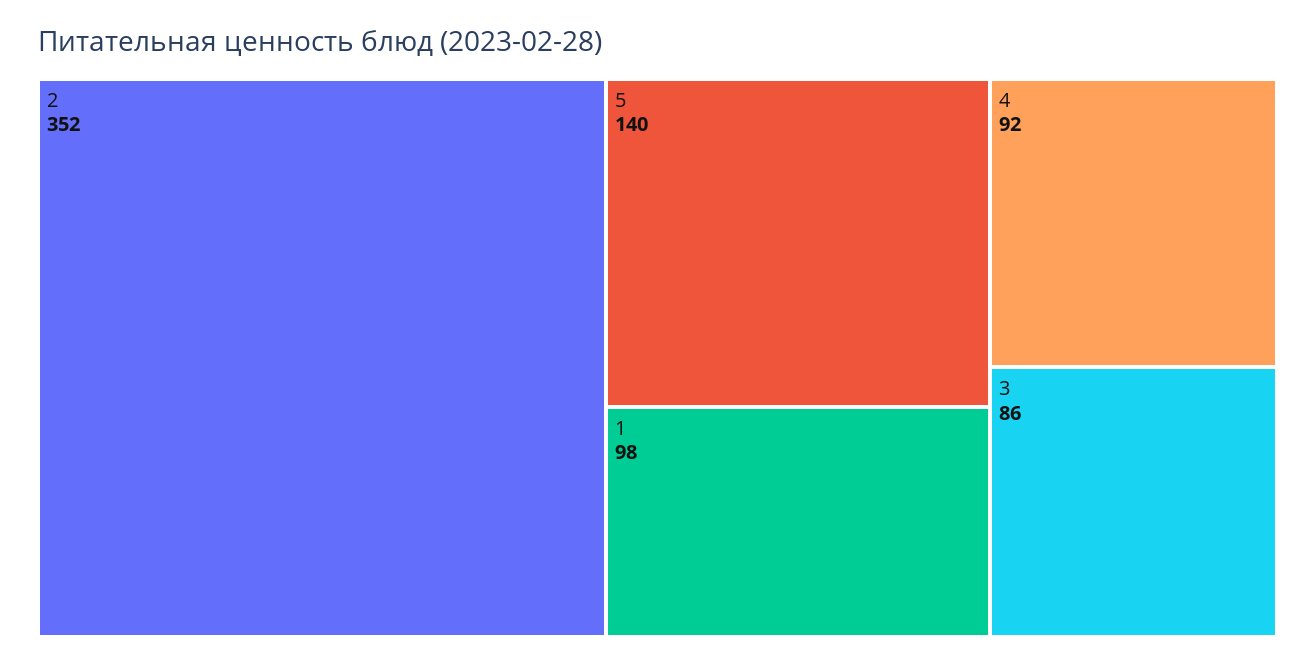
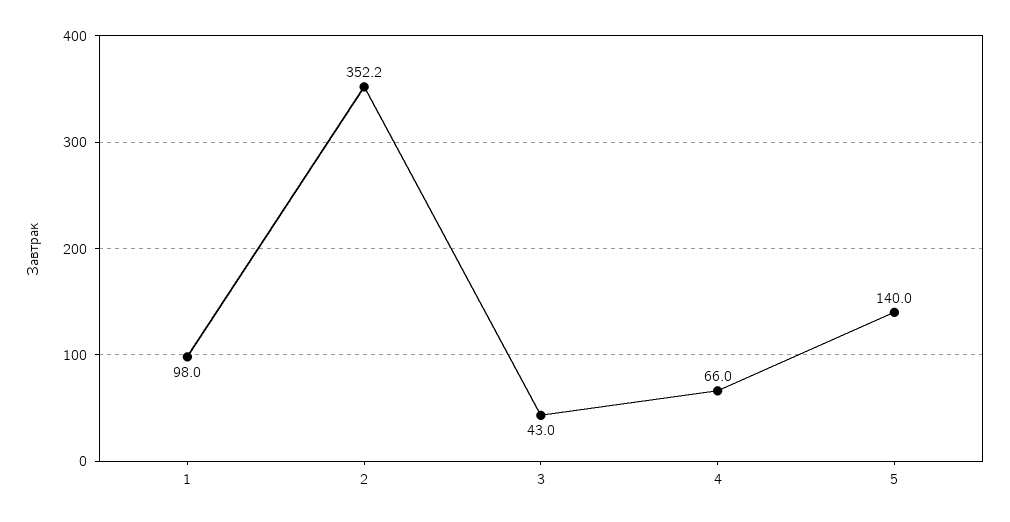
  {
-   "2": 352,
+   "2": 352.2,
    "5": 140,
    "1": 98,
-   "4": 92,
+   "4": 66,
-   "3": 86
+   "3": 43
  }

